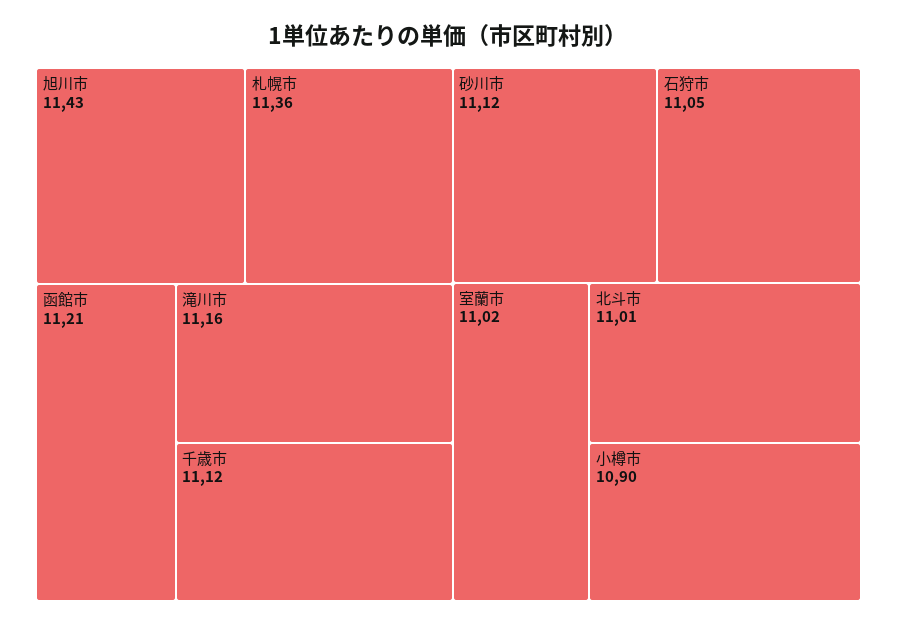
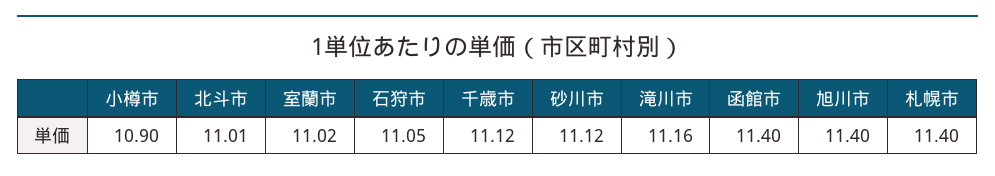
  {
-   "旭川市": 11.43,
+   "旭川市": 11.4,
-   "札幌市": 11.36,
+   "札幌市": 11.4,
-   "函館市": 11.21,
+   "函館市": 11.4,
    "滝川市": 11.16,
    "千歳市": 11.12,
    "砂川市": 11.12,
    "石狩市": 11.05,
    "室蘭市": 11.02,
    "北斗市": 11.01,
    "小樽市": 10.9
  }

